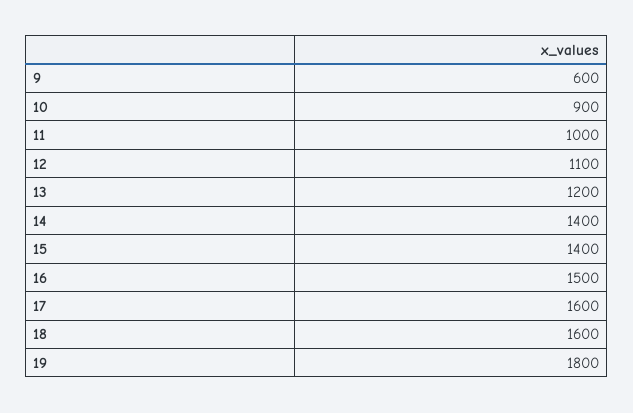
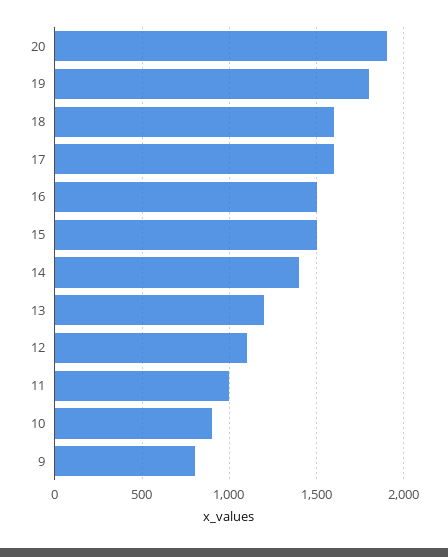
  {
-   "9": 600,
+   "9": 800,
    "10": 900,
    "11": 1000,
    "12": 1100,
    "13": 1200,
    "14": 1400,
-   "15": 1400,
+   "15": 1500,
    "16": 1500,
    "17": 1600,
    "18": 1600,
-   "19": 1800
+   "19": 1800,
+   "20": 1900
  }

